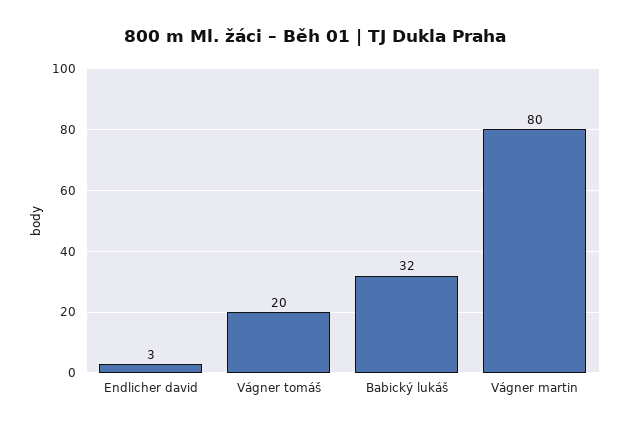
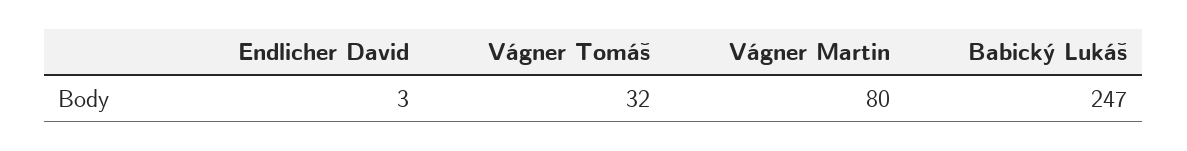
  {
    "Endlicher david": 3,
-   "Vágner tomáš": 20,
+   "Vágner tomáš": 32,
-   "Babický lukáš": 32,
+   "Babický lukáš": 247,
    "Vágner martin": 80
  }

